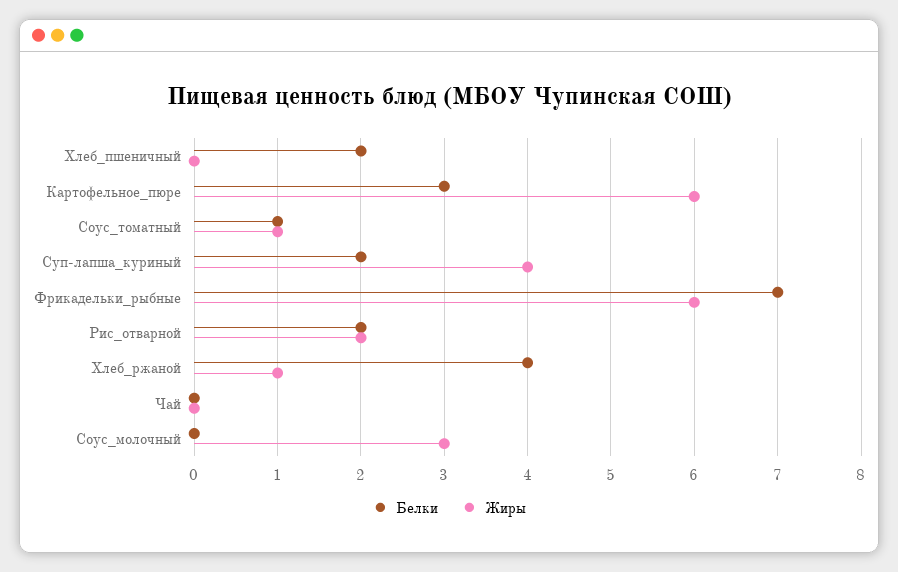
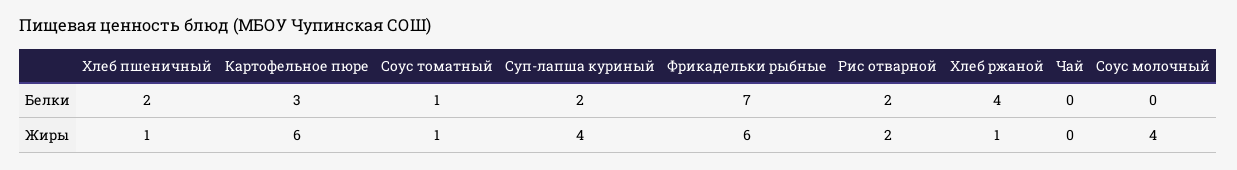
  {
    "Белки": {
      "Хлеб_пшеничный": 2,
      "Картофельное_пюре": 3,
      "Соус_томатный": 1,
      "Суп-лапша_куриный": 2,
      "Фрикадельки_рыбные": 7,
      "Рис_отварной": 2,
      "Хлеб_ржаной": 4,
      "Чай": 0,
      "Соус_молочный": 0
    },
    "Жиры": {
-     "Хлеб_пшеничный": 0,
+     "Хлеб_пшеничный": 1,
      "Картофельное_пюре": 6,
      "Соус_томатный": 1,
      "Суп-лапша_куриный": 4,
      "Фрикадельки_рыбные": 6,
      "Рис_отварной": 2,
      "Хлеб_ржаной": 1,
      "Чай": 0,
-     "Соус_молочный": 3
+     "Соус_молочный": 4
    }
  }

